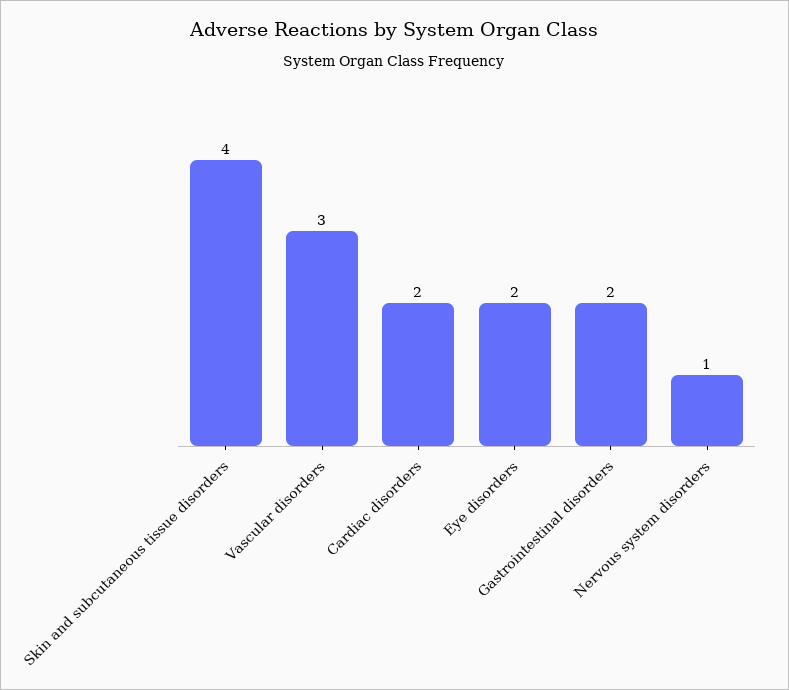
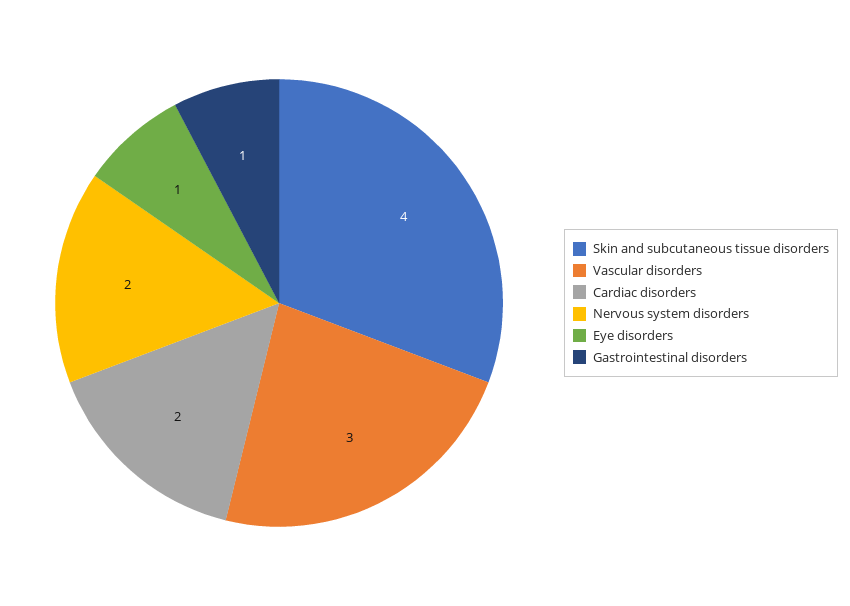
  {
    "Skin and subcutaneous tissue disorders": 4,
    "Vascular disorders": 3,
    "Cardiac disorders": 2,
-   "Eye disorders": 2,
+   "Eye disorders": 1,
-   "Gastrointestinal disorders": 2,
+   "Gastrointestinal disorders": 1,
-   "Nervous system disorders": 1
+   "Nervous system disorders": 2
  }

